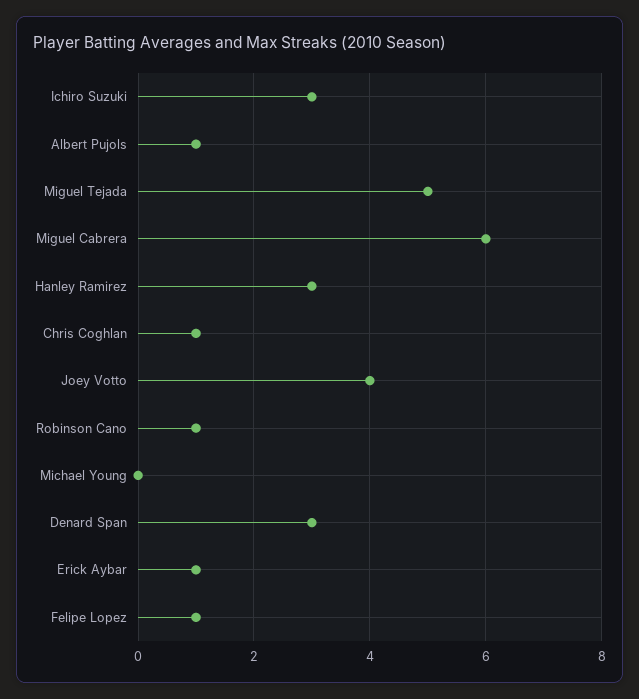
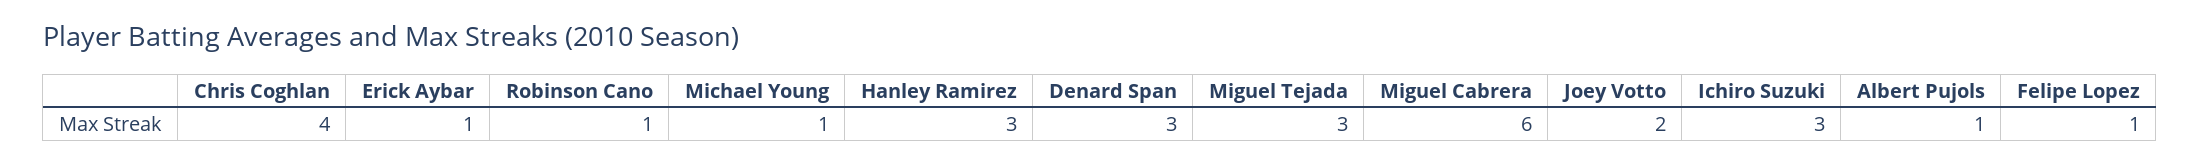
  {
    "Ichiro Suzuki": 3,
    "Albert Pujols": 1,
-   "Miguel Tejada": 5,
+   "Miguel Tejada": 3,
    "Miguel Cabrera": 6,
    "Hanley Ramirez": 3,
-   "Chris Coghlan": 1,
+   "Chris Coghlan": 4,
-   "Joey Votto": 4,
+   "Joey Votto": 2,
    "Robinson Cano": 1,
-   "Michael Young": 0,
+   "Michael Young": 1,
    "Denard Span": 3,
    "Erick Aybar": 1,
    "Felipe Lopez": 1
  }

